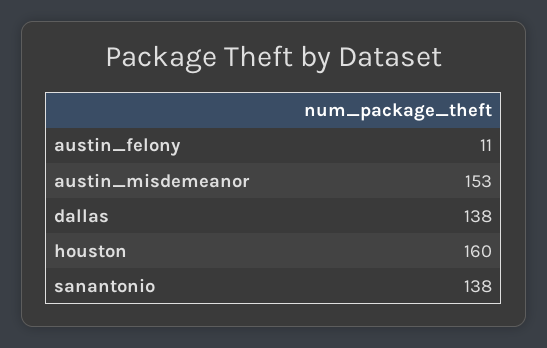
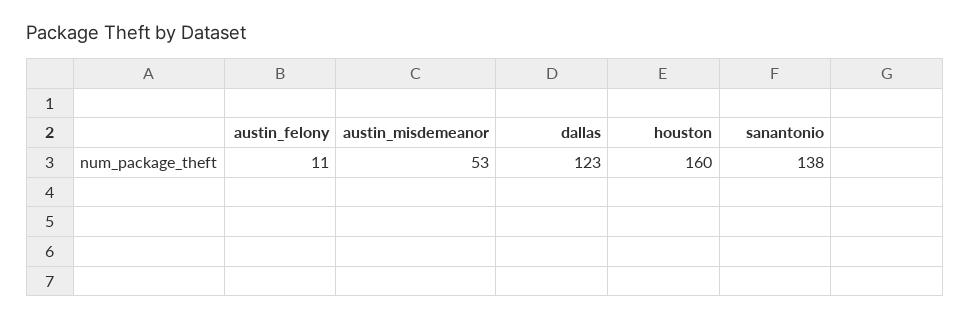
  {
    "austin_felony": 11,
-   "austin_misdemeanor": 153,
+   "austin_misdemeanor": 53,
-   "dallas": 138,
+   "dallas": 123,
    "houston": 160,
    "sanantonio": 138
  }

